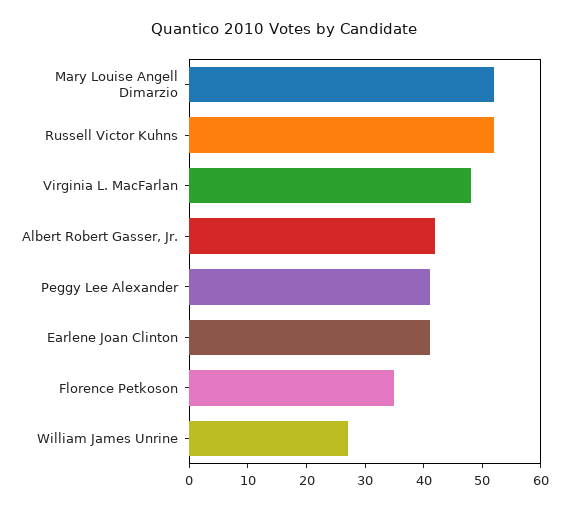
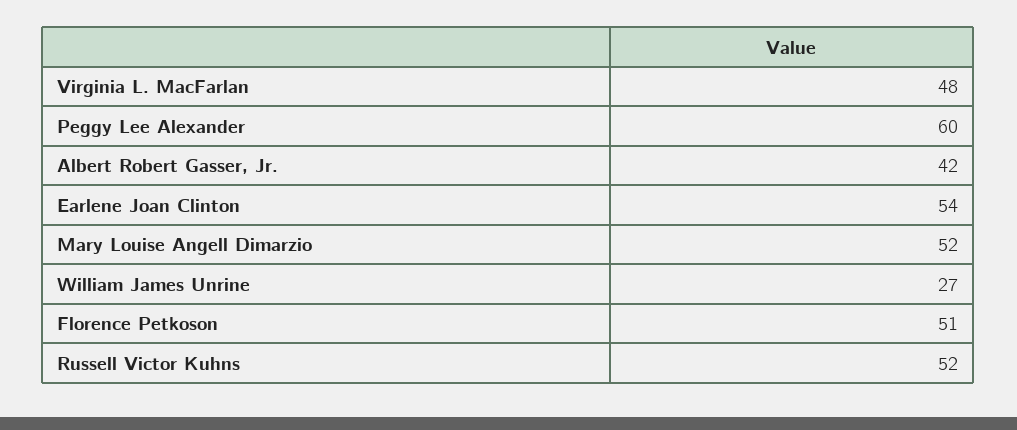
  {
    "Mary Louise Angell Dimarzio": 52,
    "Russell Victor Kuhns": 52,
    "Virginia L. MacFarlan": 48,
    "Albert Robert Gasser, Jr.": 42,
-   "Peggy Lee Alexander": 40,
+   "Peggy Lee Alexander": 60,
-   "Earlene Joan Clinton": 40,
+   "Earlene Joan Clinton": 54,
-   "Florence Petkoson": 35,
+   "Florence Petkoson": 51,
    "William James Unrine": 27
  }

